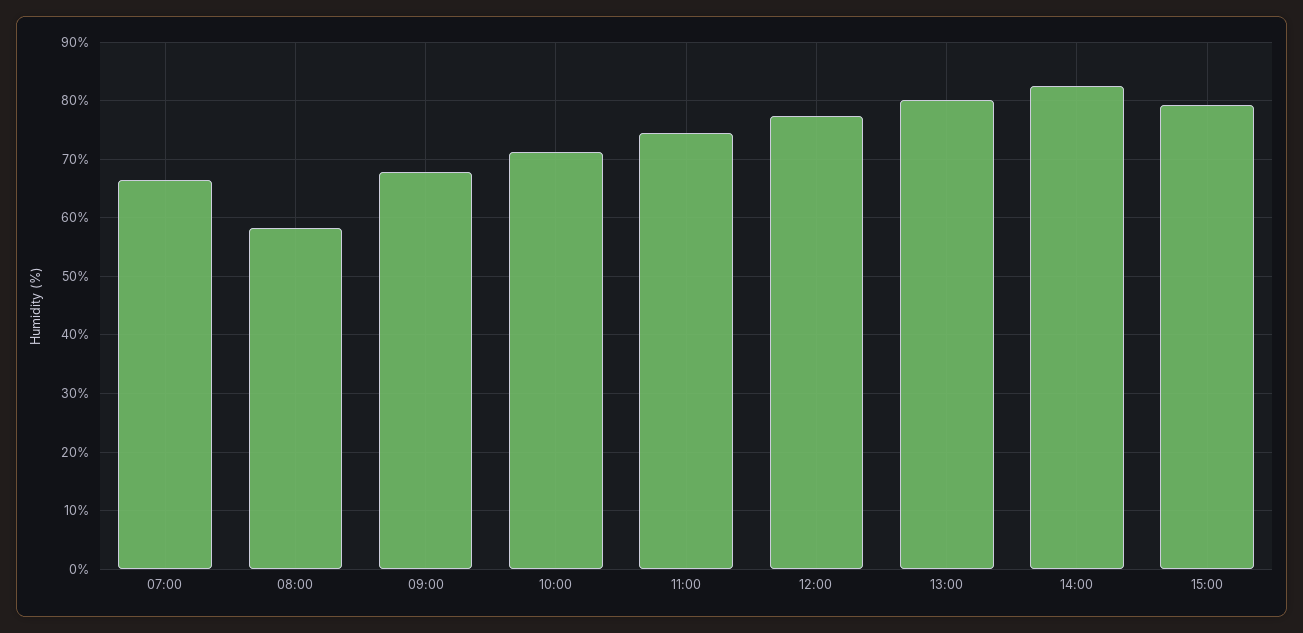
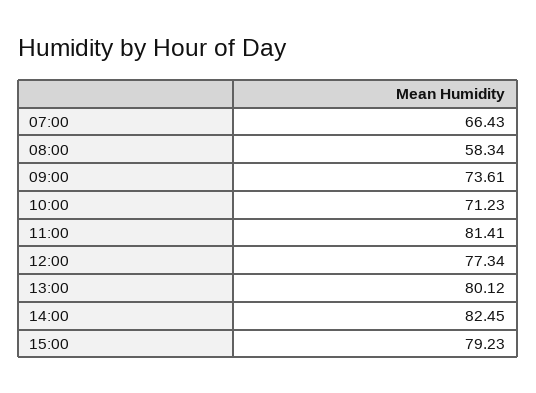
  {
    "07:00": 66.43,
    "08:00": 58.34,
-   "09:00": 68,
+   "09:00": 73.61,
    "10:00": 71.23,
-   "11:00": 74,
+   "11:00": 81.41,
    "12:00": 77.34,
    "13:00": 80.12,
    "14:00": 82.45,
    "15:00": 79.23
  }

